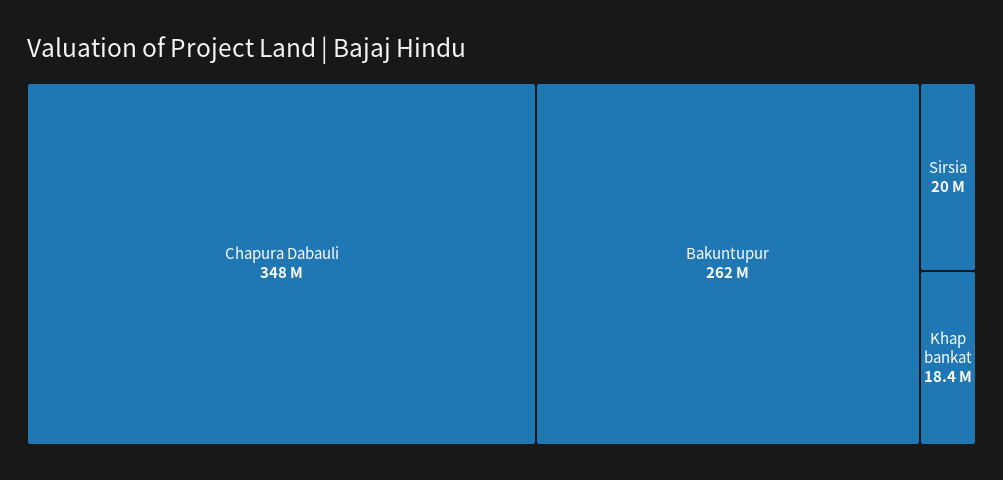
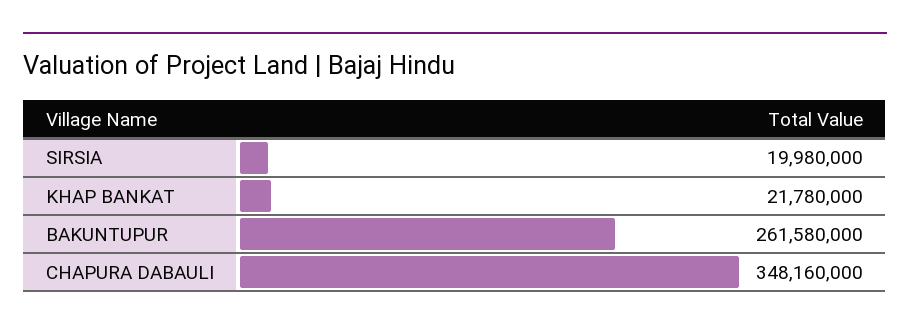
  {
    "Chapura Dabauli": 348160000,
    "Bakuntupur": 261580000,
    "Sirsia": 19980000,
-   "Khap bankat": 18400000
+   "Khap bankat": 21780000
  }

